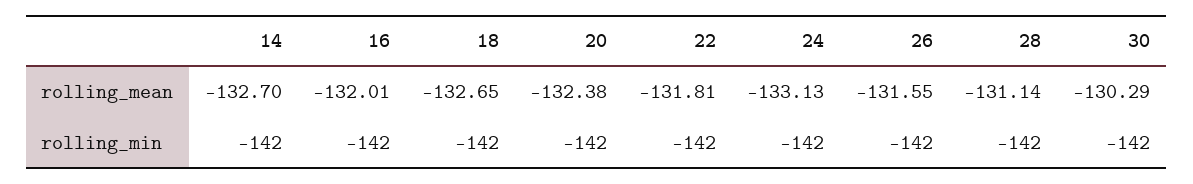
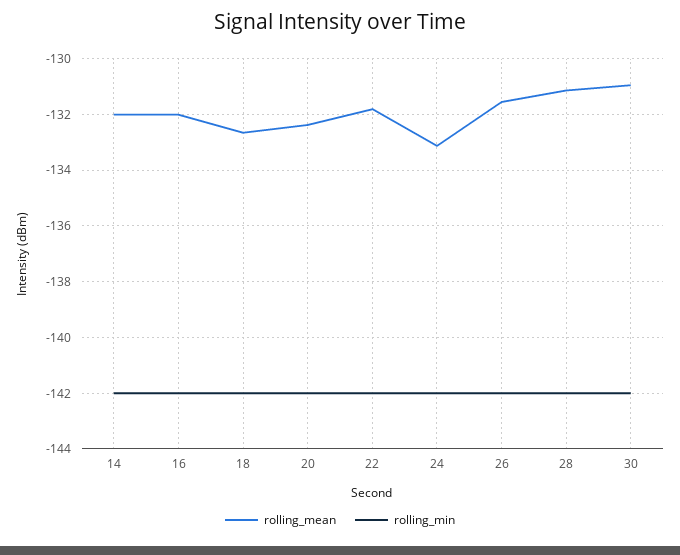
  {
    "rolling_mean": {
-     "14": -132.7,
+     "14": -132,
      "16": -132.01,
      "18": -132.65,
      "20": -132.38,
      "22": -131.81,
      "24": -133.13,
      "26": -131.55,
      "28": -131.14,
-     "30": -130.29
+     "30": -131
    },
    "rolling_min": {
      "14": -142,
      "16": -142,
      "18": -142,
      "20": -142,
      "22": -142,
      "24": -142,
      "26": -142,
      "28": -142,
      "30": -142
    }
  }

